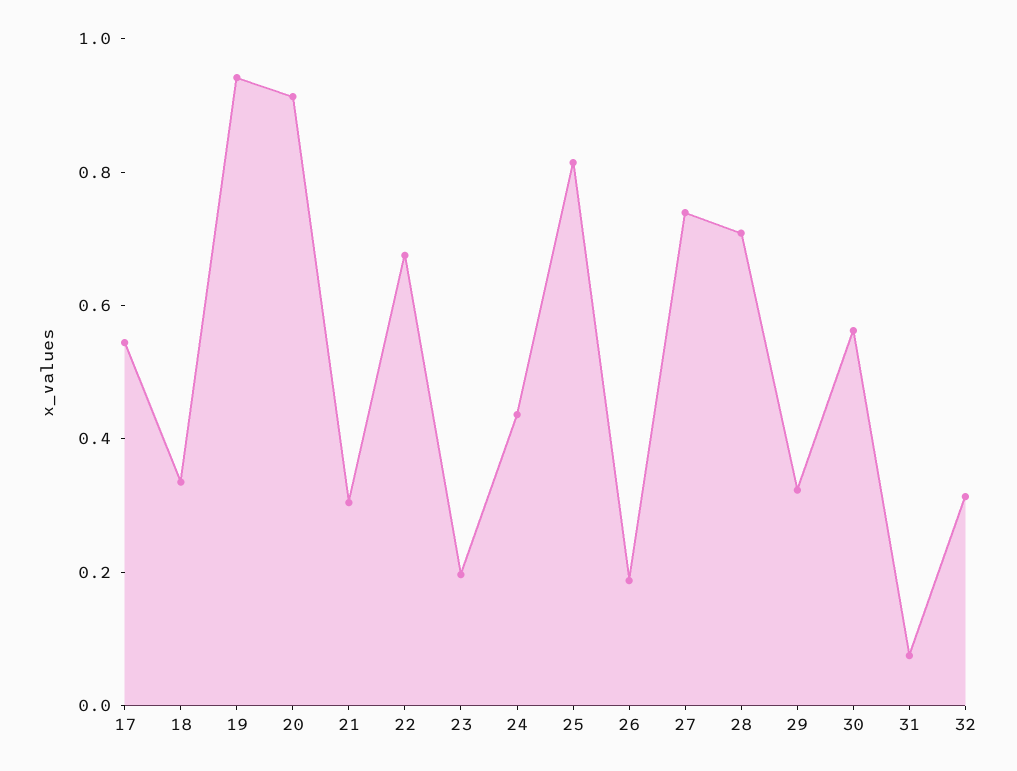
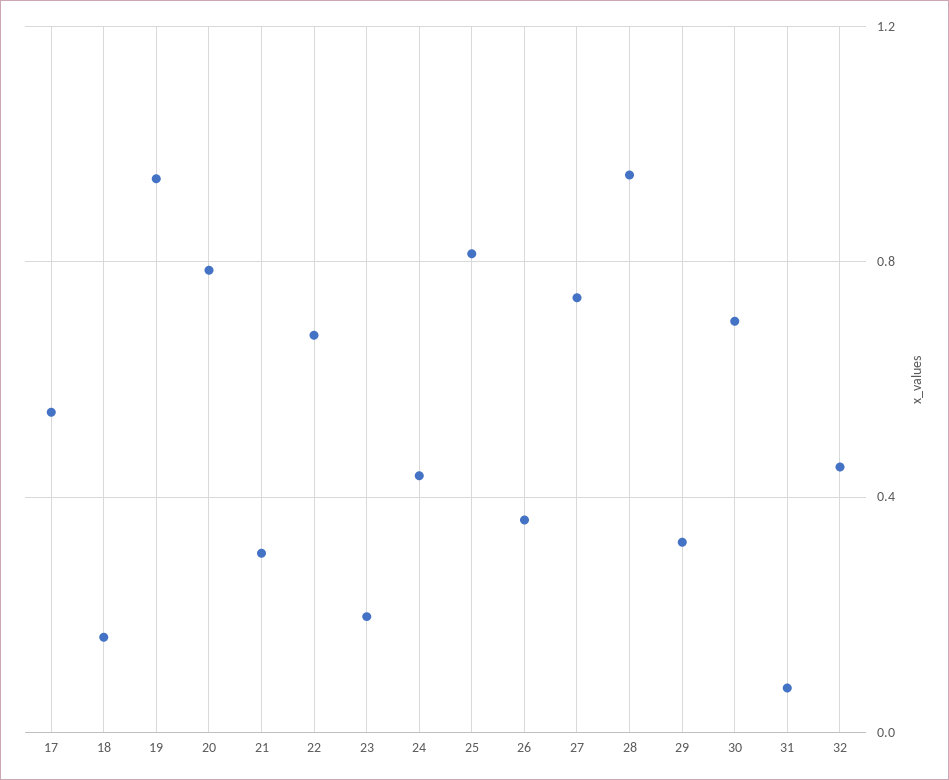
  {
    "17": 0.55,
-   "18": 0.35,
+   "18": 0.15,
    "19": 0.95,
-   "20": 0.9,
+   "20": 0.8,
    "21": 0.3,
    "22": 0.7,
    "23": 0.2,
    "24": 0.45,
    "25": 0.8,
-   "26": 0.2,
+   "26": 0.35,
    "27": 0.75,
-   "28": 0.7,
+   "28": 0.95,
    "29": 0.3,
-   "30": 0.55,
+   "30": 0.7,
    "31": 0.1,
-   "32": 0.3
+   "32": 0.45
  }

